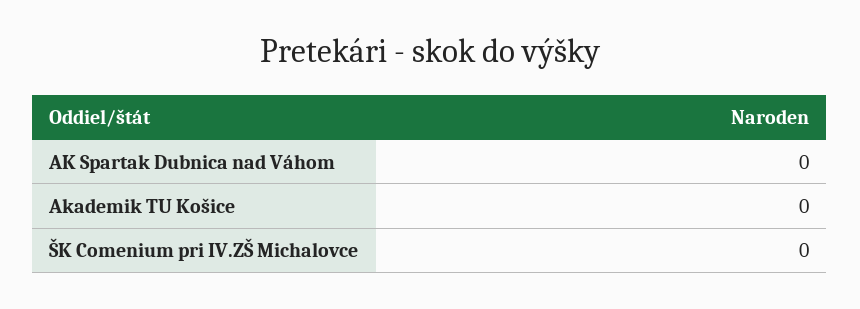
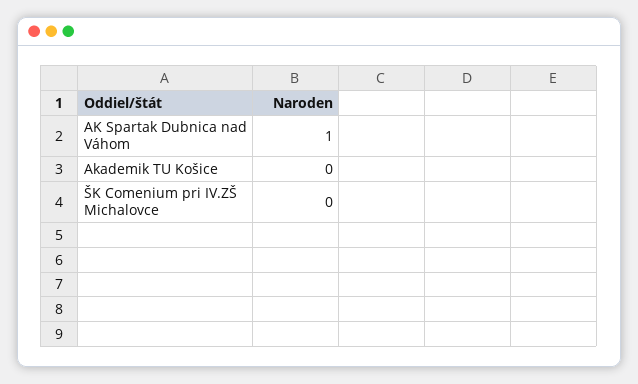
  {
-   "AK Spartak Dubnica nad Váhom": 0,
+   "AK Spartak Dubnica nad Váhom": 1,
    "Akademik TU Košice": 0,
    "ŠK Comenium pri IV.ZŠ Michalovce": 0
  }

